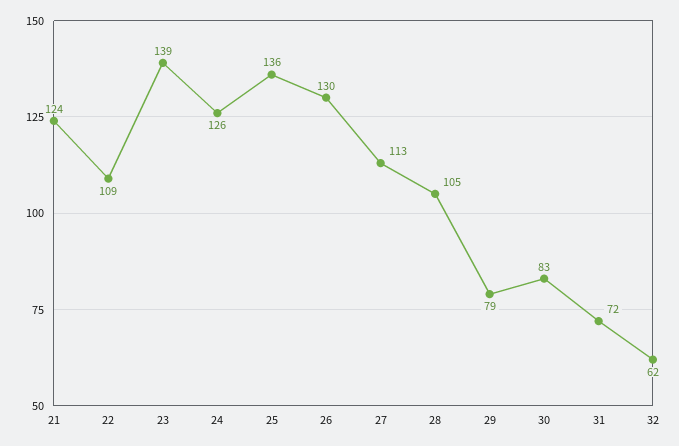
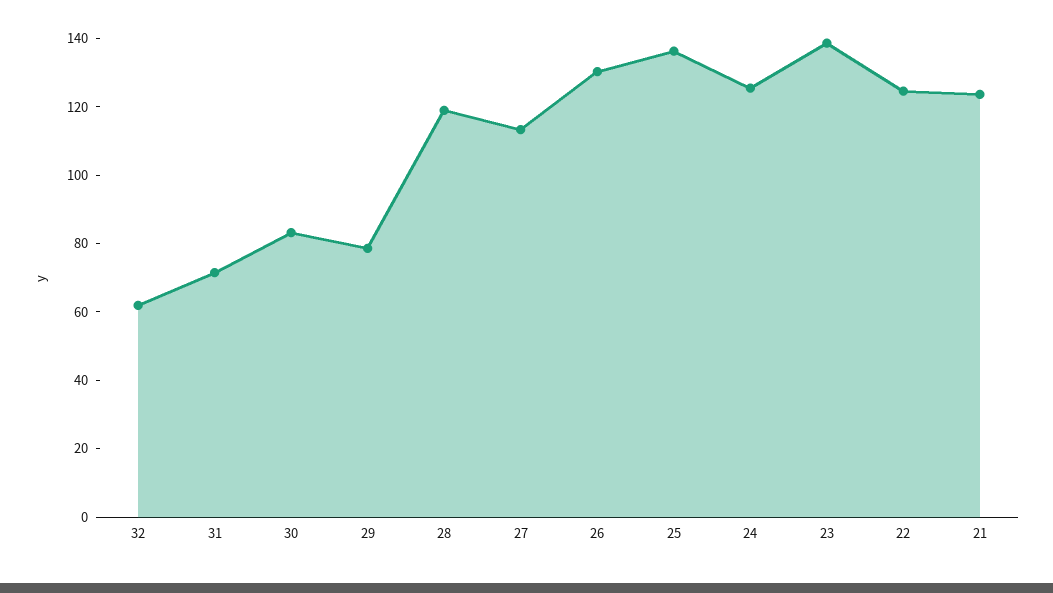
  {
    "21": 124,
-   "22": 109,
+   "22": 125,
    "23": 139,
    "24": 126,
    "25": 136,
    "26": 130,
    "27": 113,
-   "28": 105,
+   "28": 120,
    "29": 79,
    "30": 83,
    "31": 72,
    "32": 62
  }

